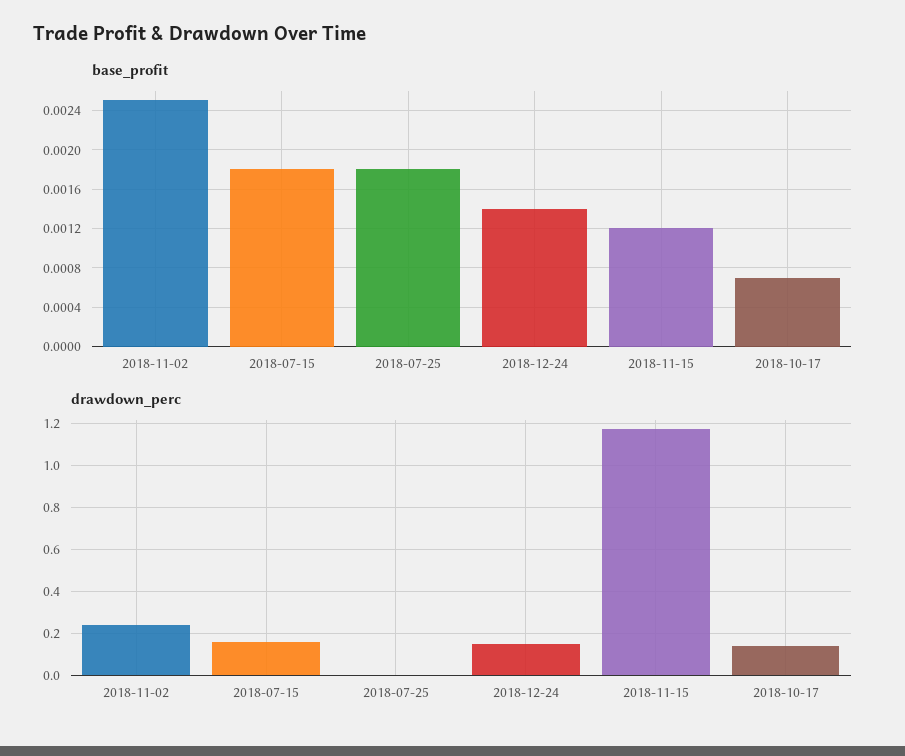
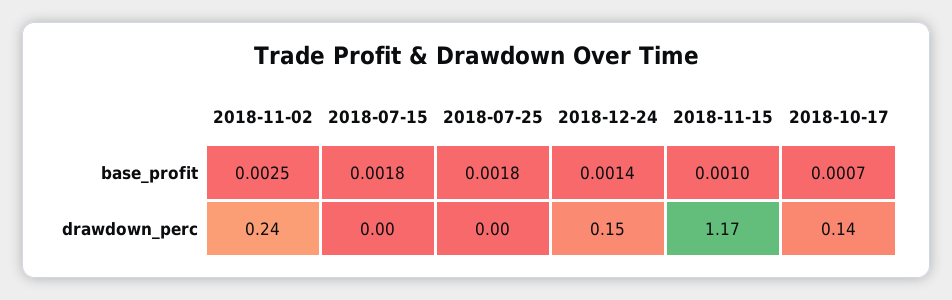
  {
    "base_profit": {
      "2018-11-02": 0.0025,
      "2018-07-15": 0.0018,
      "2018-07-25": 0.0018,
      "2018-12-24": 0.0014,
-     "2018-11-15": 0.0012,
+     "2018-11-15": 0.001,
      "2018-10-17": 0.0007
    },
    "drawdown_perc": {
      "2018-11-02": 0.24,
-     "2018-07-15": 0.15,
+     "2018-07-15": 0,
      "2018-07-25": 0,
      "2018-12-24": 0.15,
      "2018-11-15": 1.17,
      "2018-10-17": 0.14
    }
  }

